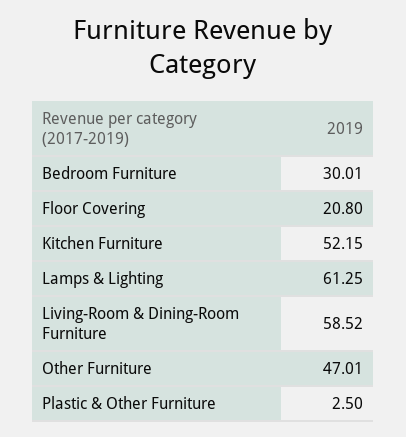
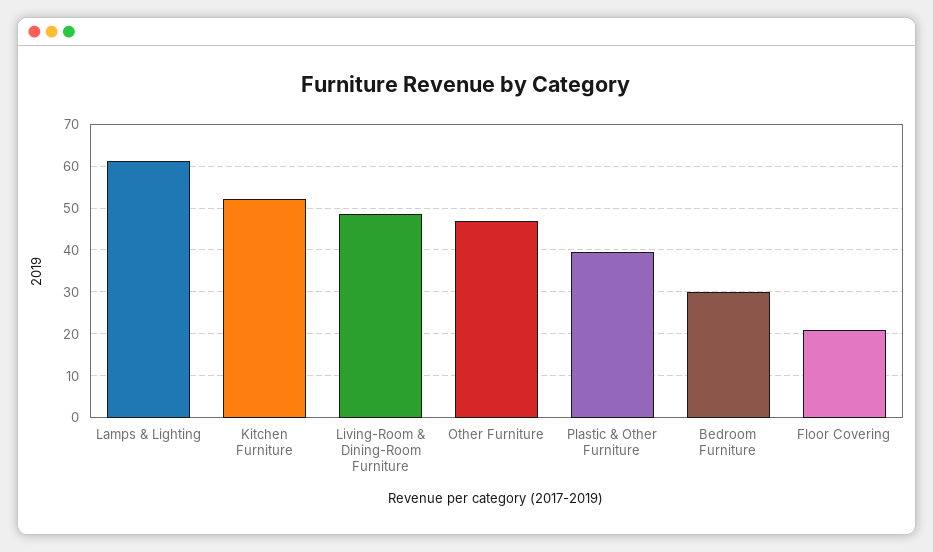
  {
    "Bedroom Furniture": 30.01,
    "Floor Covering": 20.8,
    "Kitchen Furniture": 52.15,
    "Lamps & Lighting": 61.25,
-   "Living-Room & Dining-Room Furniture": 58.52,
+   "Living-Room & Dining-Room Furniture": 48,
    "Other Furniture": 47.01,
-   "Plastic & Other Furniture": 2.5
+   "Plastic & Other Furniture": 40
  }

